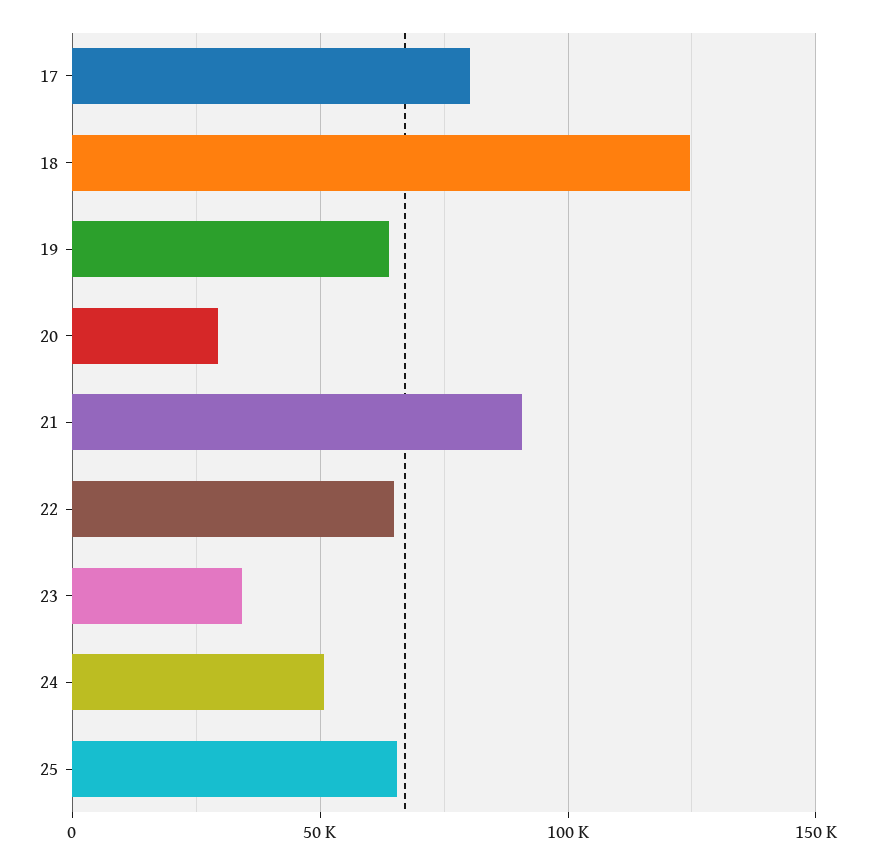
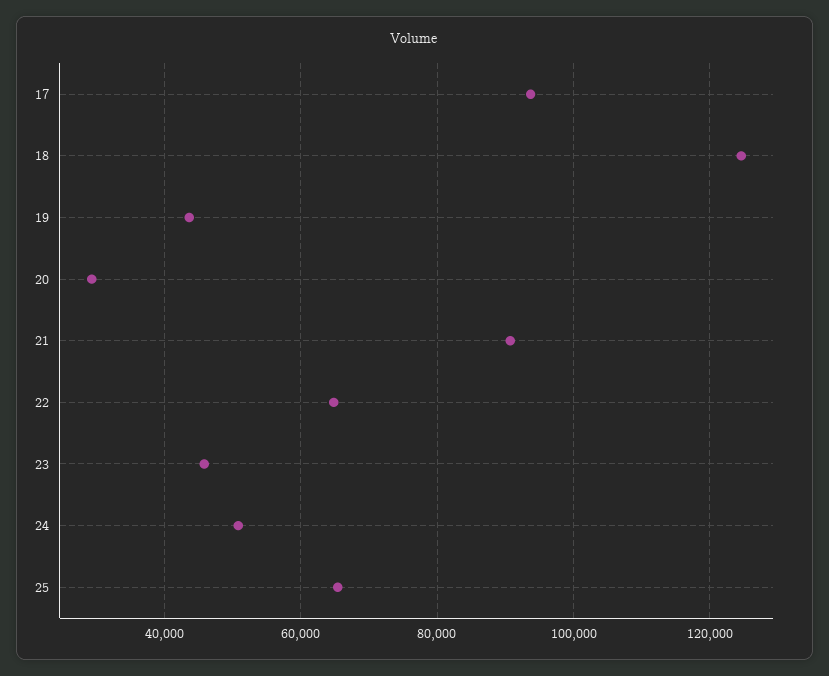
  {
-   "17": 80000,
+   "17": 94000,
    "18": 124000,
-   "19": 65000,
+   "19": 44000,
    "20": 30000,
    "21": 90000,
    "22": 64000,
-   "23": 35000,
+   "23": 46000,
    "24": 50000,
    "25": 66000
  }

